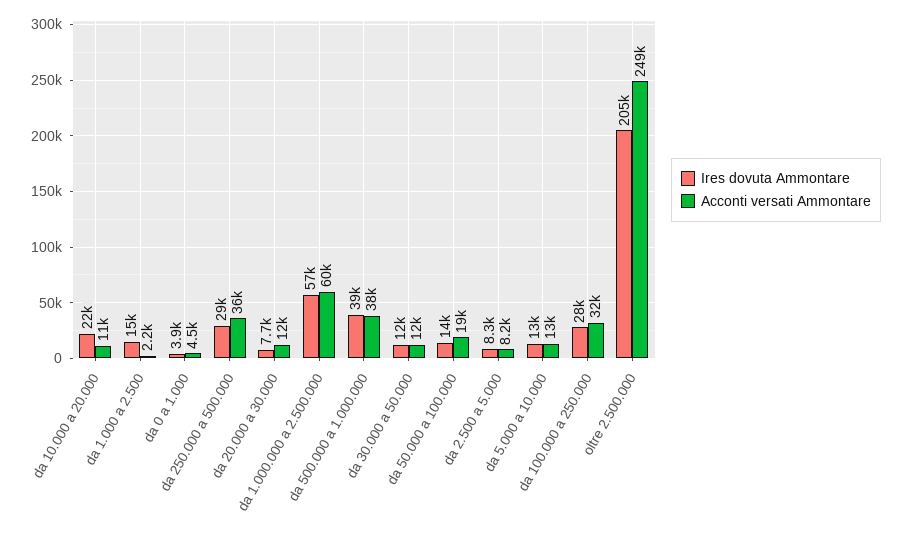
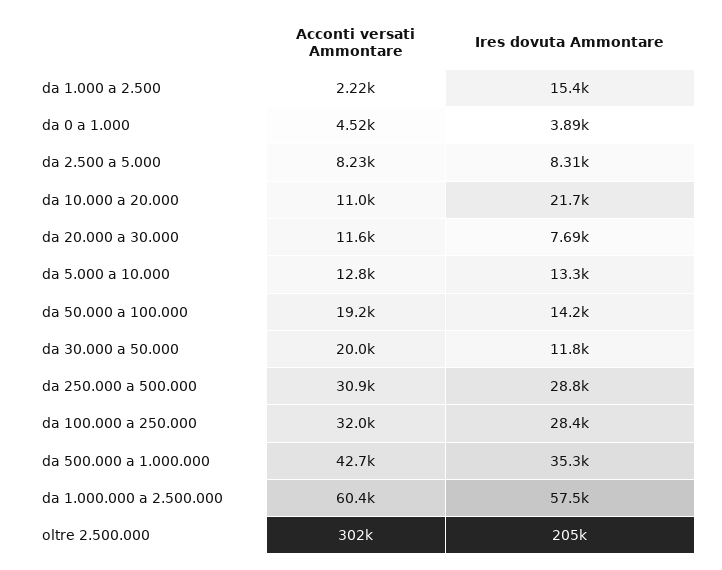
  {
    "Ires dovuta Ammontare": {
      "da 10.000 a 20.000": 21700,
      "da 1.000 a 2.500": 15400,
      "da 0 a 1.000": 3890,
      "da 250.000 a 500.000": 28800,
      "da 20.000 a 30.000": 7690,
      "da 1.000.000 a 2.500.000": 57500,
-     "da 500.000 a 1.000.000": 39000,
+     "da 500.000 a 1.000.000": 35300,
      "da 30.000 a 50.000": 11800,
      "da 50.000 a 100.000": 14200,
      "da 2.500 a 5.000": 8310,
      "da 5.000 a 10.000": 13300,
      "da 100.000 a 250.000": 28400,
      "oltre 2.500.000": 205000
    },
    "Acconti versati Ammontare": {
      "da 10.000 a 20.000": 11000,
      "da 1.000 a 2.500": 2220,
      "da 0 a 1.000": 4520,
-     "da 250.000 a 500.000": 36000,
+     "da 250.000 a 500.000": 30900,
      "da 20.000 a 30.000": 11600,
      "da 1.000.000 a 2.500.000": 60400,
-     "da 500.000 a 1.000.000": 38000,
+     "da 500.000 a 1.000.000": 42700,
-     "da 30.000 a 50.000": 12000,
+     "da 30.000 a 50.000": 20000,
      "da 50.000 a 100.000": 19200,
      "da 2.500 a 5.000": 8230,
      "da 5.000 a 10.000": 12800,
      "da 100.000 a 250.000": 32000,
-     "oltre 2.500.000": 249000
+     "oltre 2.500.000": 302000
    }
  }

